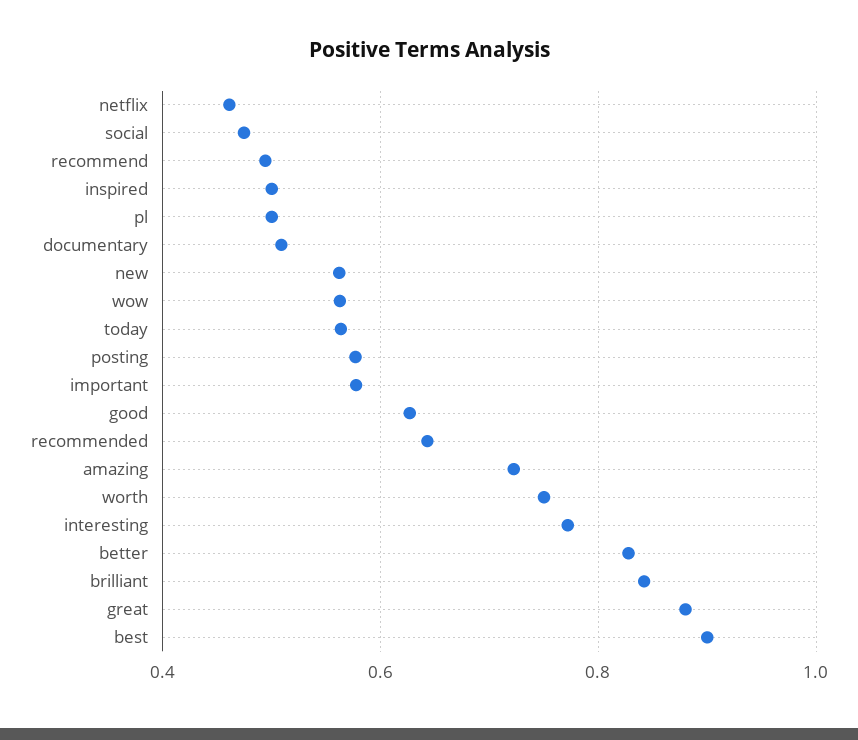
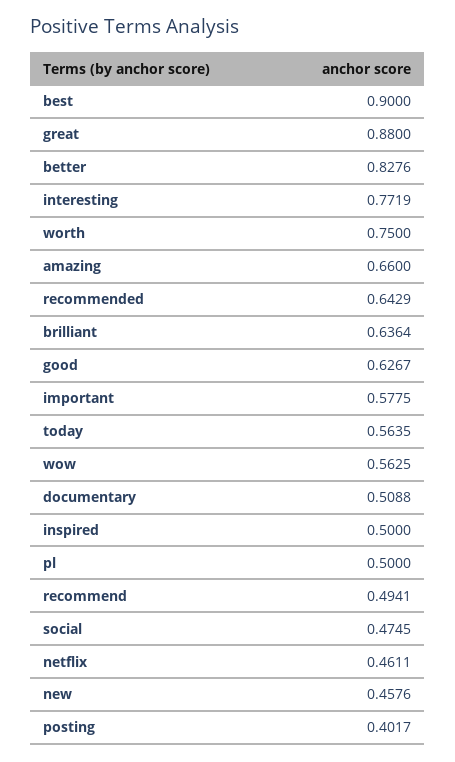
  {
    "netflix": 0.4611,
    "social": 0.4745,
    "recommend": 0.4941,
    "inspired": 0.5,
    "pl": 0.5,
    "documentary": 0.5088,
-   "new": 0.56,
+   "new": 0.4576,
    "wow": 0.5625,
    "today": 0.5635,
-   "posting": 0.58,
+   "posting": 0.4017,
    "important": 0.5775,
    "good": 0.6267,
    "recommended": 0.6429,
-   "amazing": 0.72,
+   "amazing": 0.66,
    "worth": 0.75,
    "interesting": 0.7719,
    "better": 0.8276,
-   "brilliant": 0.84,
+   "brilliant": 0.6364,
    "great": 0.88,
    "best": 0.9
  }

